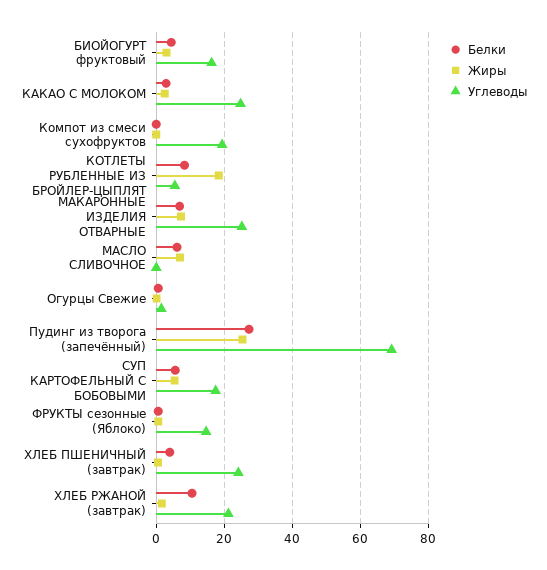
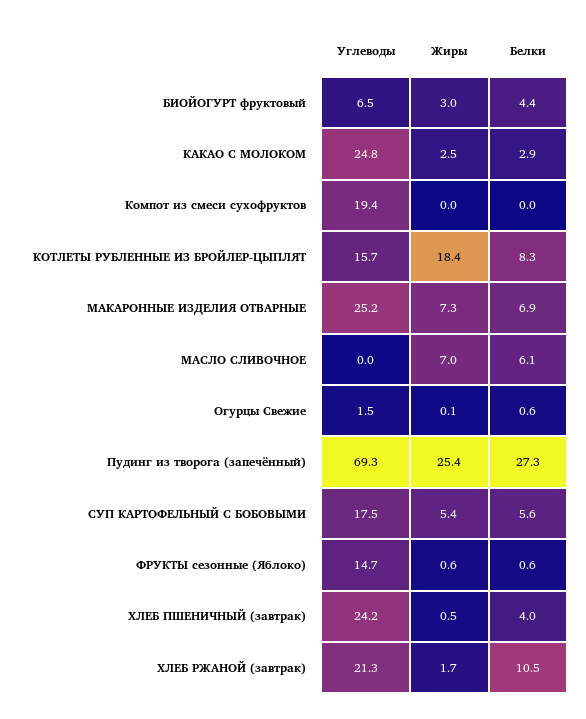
  {
    "Белки": {
      "БИОЙОГУРТ фруктовый": 4.4,
      "КАКАО С МОЛОКОМ": 2.9,
      "Компот из смеси сухофруктов": 0,
      "КОТЛЕТЫ РУБЛЕННЫЕ ИЗ БРОЙЛЕР-ЦЫПЛЯТ": 8.3,
      "МАКАРОННЫЕ ИЗДЕЛИЯ ОТВАРНЫЕ": 6.9,
      "МАСЛО СЛИВОЧНОЕ": 6.1,
      "Огурцы Свежие": 0.6,
      "Пудинг из творога (запечённый)": 27.3,
      "СУП КАРТОФЕЛЬНЫЙ С БОБОВЫМИ": 5.6,
      "ФРУКТЫ сезонные (Яблоко)": 0.6,
      "ХЛЕБ ПШЕНИЧНЫЙ (завтрак)": 4,
      "ХЛЕБ РЖАНОЙ (завтрак)": 10.5
    },
    "Жиры": {
      "БИОЙОГУРТ фруктовый": 3,
      "КАКАО С МОЛОКОМ": 2.5,
      "Компот из смеси сухофруктов": 0,
      "КОТЛЕТЫ РУБЛЕННЫЕ ИЗ БРОЙЛЕР-ЦЫПЛЯТ": 18.4,
      "МАКАРОННЫЕ ИЗДЕЛИЯ ОТВАРНЫЕ": 7.3,
      "МАСЛО СЛИВОЧНОЕ": 7,
      "Огурцы Свежие": 0.1,
      "Пудинг из творога (запечённый)": 25.4,
      "СУП КАРТОФЕЛЬНЫЙ С БОБОВЫМИ": 5.4,
      "ФРУКТЫ сезонные (Яблоко)": 0.6,
      "ХЛЕБ ПШЕНИЧНЫЙ (завтрак)": 0.5,
      "ХЛЕБ РЖАНОЙ (завтрак)": 1.7
    },
    "Углеводы": {
-     "БИОЙОГУРТ фруктовый": 16,
+     "БИОЙОГУРТ фруктовый": 6.5,
      "КАКАО С МОЛОКОМ": 24.8,
      "Компот из смеси сухофруктов": 19.4,
-     "КОТЛЕТЫ РУБЛЕННЫЕ ИЗ БРОЙЛЕР-ЦЫПЛЯТ": 6,
+     "КОТЛЕТЫ РУБЛЕННЫЕ ИЗ БРОЙЛЕР-ЦЫПЛЯТ": 15.7,
      "МАКАРОННЫЕ ИЗДЕЛИЯ ОТВАРНЫЕ": 25.2,
      "МАСЛО СЛИВОЧНОЕ": 0,
      "Огурцы Свежие": 1.5,
      "Пудинг из творога (запечённый)": 69.3,
      "СУП КАРТОФЕЛЬНЫЙ С БОБОВЫМИ": 17.5,
      "ФРУКТЫ сезонные (Яблоко)": 14.7,
      "ХЛЕБ ПШЕНИЧНЫЙ (завтрак)": 24.2,
      "ХЛЕБ РЖАНОЙ (завтрак)": 21.3
    }
  }

